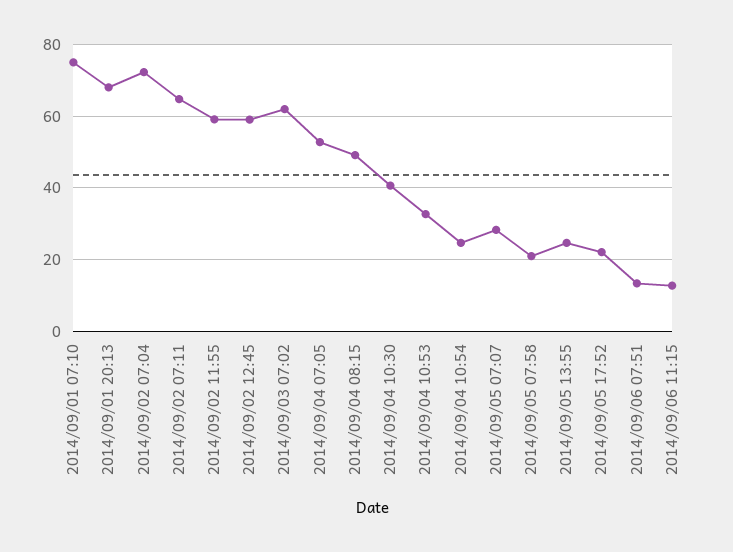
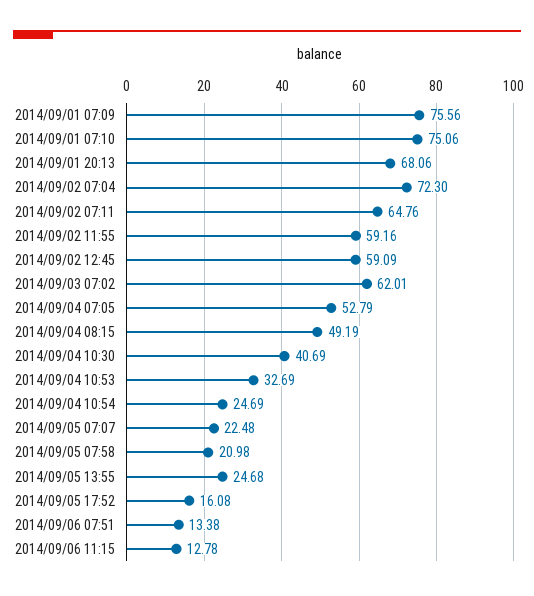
  {
    "2014/09/01 07:10": 75.06,
    "2014/09/01 20:13": 68.06,
    "2014/09/02 07:04": 72.3,
    "2014/09/02 07:11": 64.76,
    "2014/09/02 11:55": 59.16,
    "2014/09/02 12:45": 59.09,
    "2014/09/03 07:02": 62.01,
    "2014/09/04 07:05": 52.79,
    "2014/09/04 08:15": 49.19,
    "2014/09/04 10:30": 40.69,
    "2014/09/04 10:53": 32.69,
    "2014/09/04 10:54": 24.69,
-   "2014/09/05 07:07": 28,
+   "2014/09/05 07:07": 22.48,
    "2014/09/05 07:58": 20.98,
    "2014/09/05 13:55": 24.68,
-   "2014/09/05 17:52": 22,
+   "2014/09/05 17:52": 16.08,
    "2014/09/06 07:51": 13.38,
-   "2014/09/06 11:15": 12.78
+   "2014/09/06 11:15": 12.78,
+   "2014/09/01 07:09": 75.56
  }

